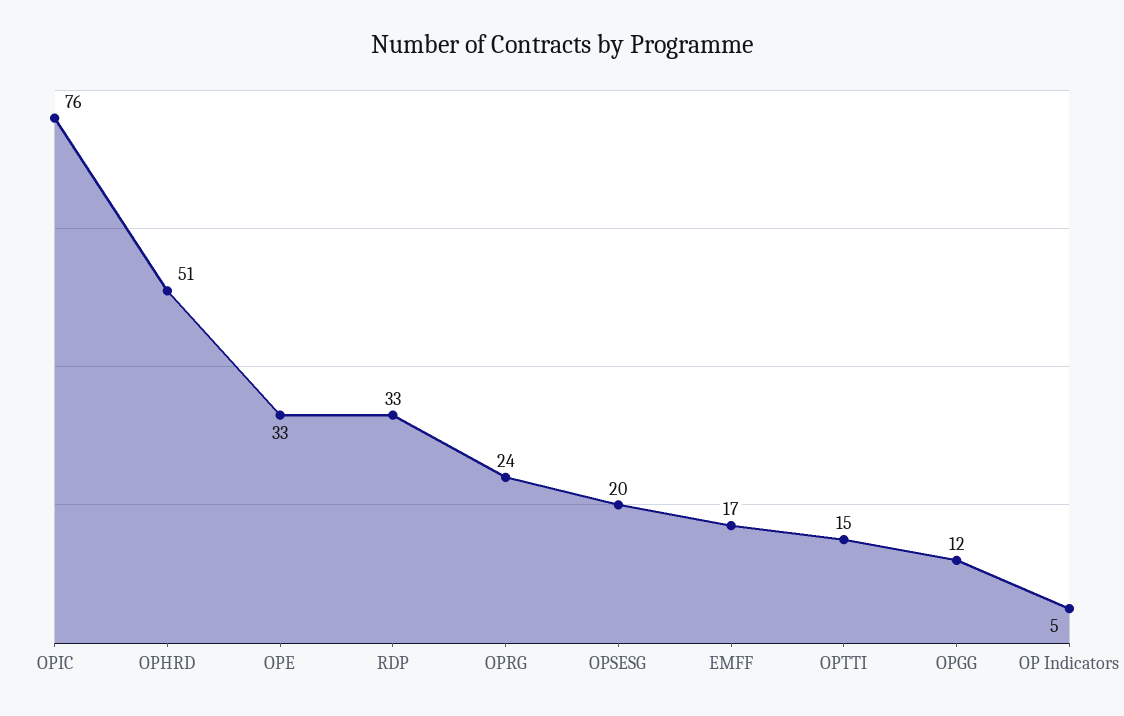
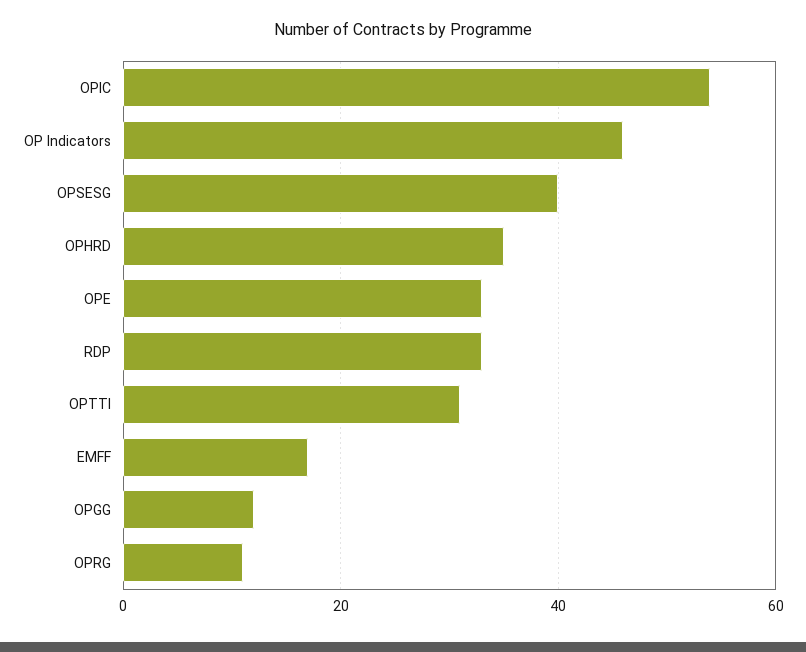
  {
-   "OPIC": 76,
+   "OPIC": 55,
-   "OPHRD": 51,
+   "OPHRD": 35,
    "OPE": 33,
    "RDP": 33,
-   "OPRG": 24,
+   "OPRG": 10,
-   "OPSESG": 20,
+   "OPSESG": 40,
    "EMFF": 17,
-   "OPTTI": 15,
+   "OPTTI": 30,
    "OPGG": 12,
-   "OP Indicators": 5
+   "OP Indicators": 45
  }

